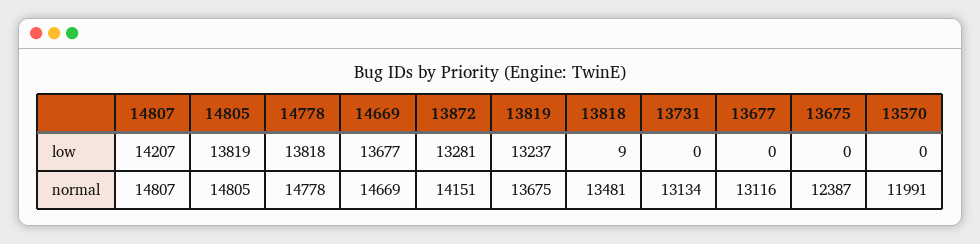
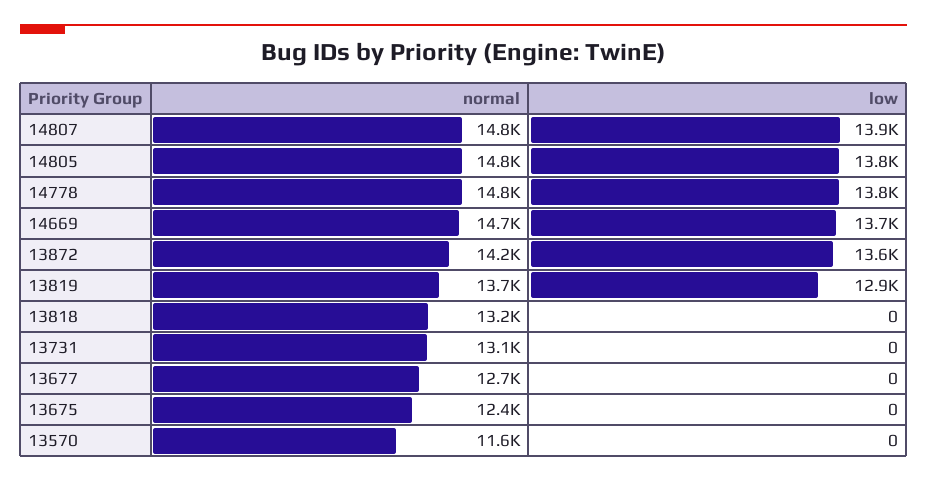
  {
    "14807": {
-     "low": 14207,
+     "low": 13900,
      "normal": 14807
    },
    "14805": {
      "low": 13819,
      "normal": 14805
    },
    "14778": {
      "low": 13818,
      "normal": 14778
    },
    "14669": {
      "low": 13677,
      "normal": 14669
    },
    "13872": {
-     "low": 13281,
+     "low": 13600,
      "normal": 14151
    },
    "13819": {
-     "low": 13237,
+     "low": 12900,
      "normal": 13675
    },
    "13818": {
-     "low": 9,
+     "low": 0,
-     "normal": 13481
+     "normal": 13200
    },
    "13731": {
      "low": 0,
      "normal": 13134
    },
    "13677": {
      "low": 0,
-     "normal": 13116
+     "normal": 12700
    },
    "13675": {
      "low": 0,
      "normal": 12387
    },
    "13570": {
      "low": 0,
-     "normal": 11991
+     "normal": 11600
    }
  }

